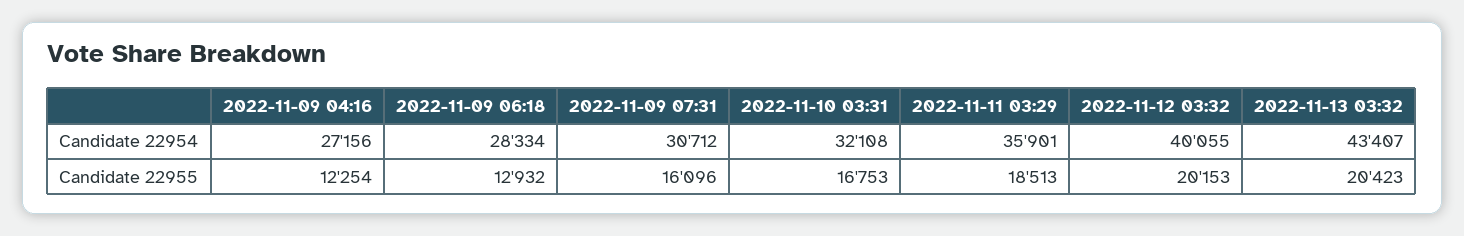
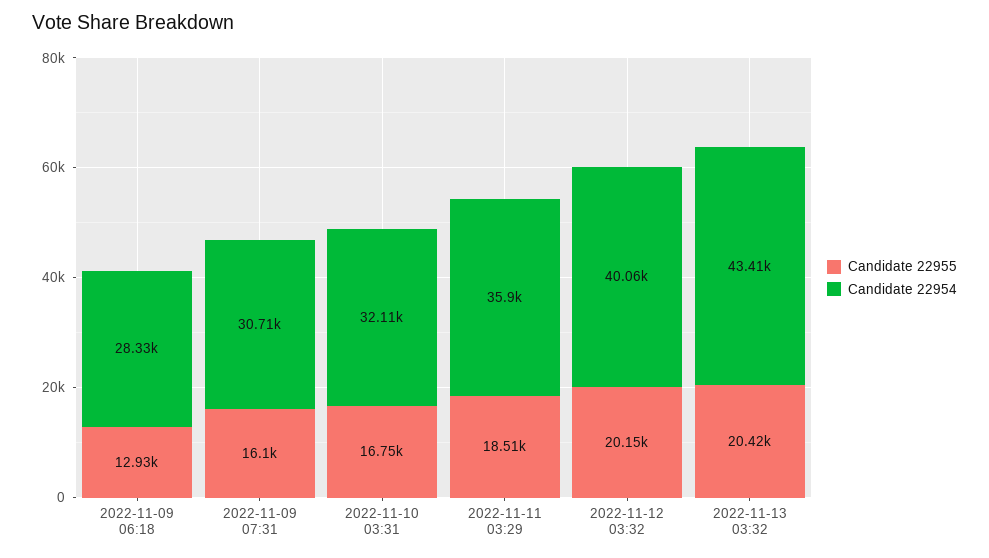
  {
    "Candidate 22954": {
-     "2022-11-09 04:16": 27156,
      "2022-11-09 06:18": 28334,
      "2022-11-09 07:31": 30712,
      "2022-11-10 03:31": 32108,
      "2022-11-11 03:29": 35901,
      "2022-11-12 03:32": 40055,
      "2022-11-13 03:32": 43407
    },
    "Candidate 22955": {
-     "2022-11-09 04:16": 12254,
      "2022-11-09 06:18": 12932,
      "2022-11-09 07:31": 16096,
      "2022-11-10 03:31": 16753,
      "2022-11-11 03:29": 18513,
      "2022-11-12 03:32": 20153,
      "2022-11-13 03:32": 20423
    }
  }

